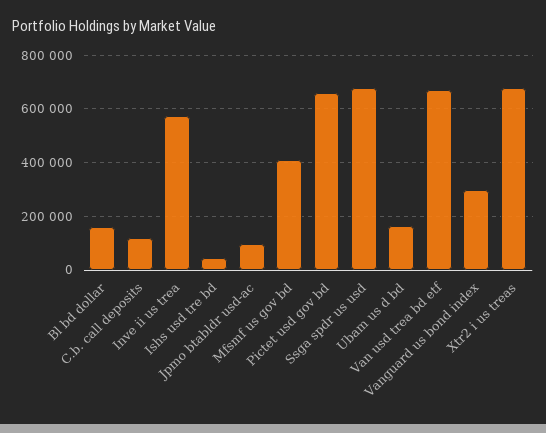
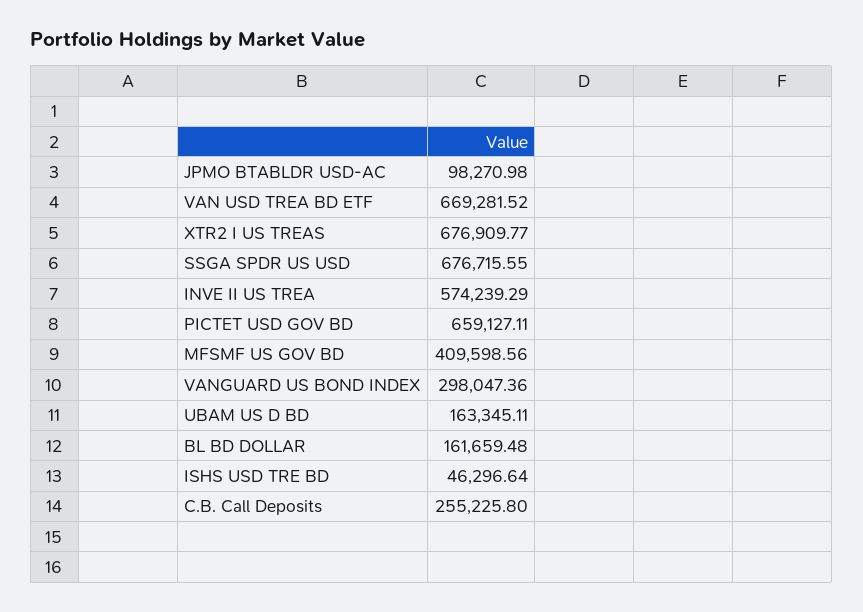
  {
    "Bl bd dollar": 161659.48,
-   "C.b. call deposits": 125000,
+   "C.b. call deposits": 255225.8,
    "Inve ii us trea": 574239.29,
    "Ishs usd tre bd": 46296.64,
    "Jpmo btabldr usd-ac": 98270.98,
    "Mfsmf us gov bd": 409598.56,
    "Pictet usd gov bd": 659127.11,
    "Ssga spdr us usd": 676715.55,
    "Ubam us d bd": 163345.11,
    "Van usd trea bd etf": 669281.52,
    "Vanguard us bond index": 298047.36,
    "Xtr2 i us treas": 676909.77
  }

